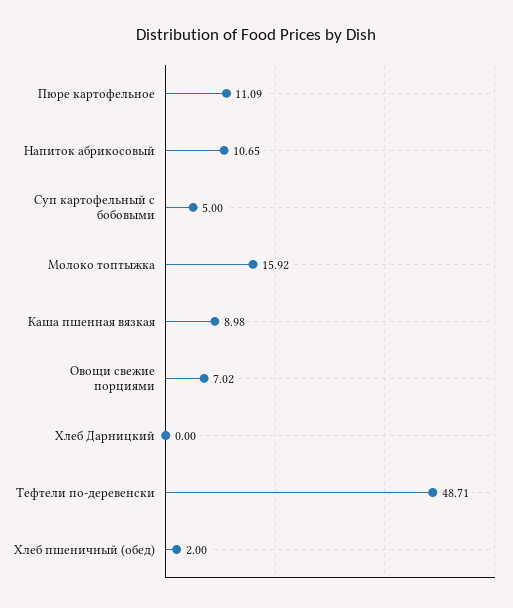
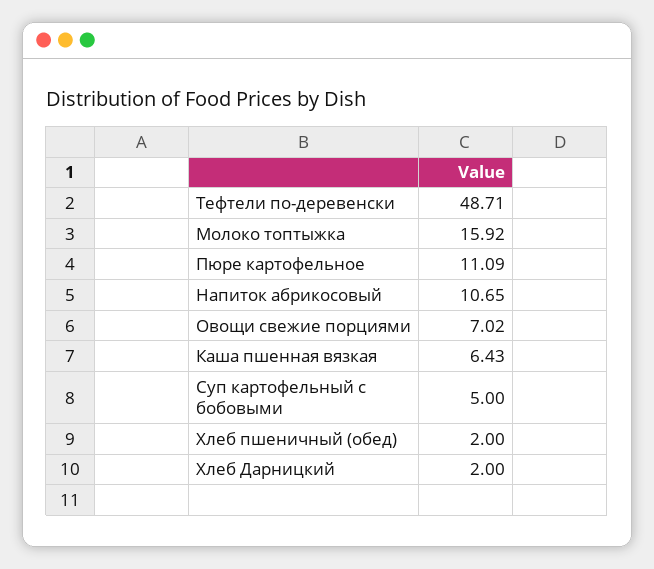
  {
    "Пюре картофельное": 11.09,
    "Напиток абрикосовый": 10.65,
    "Суп картофельный с бобовыми": 5,
    "Молоко топтыжка": 15.92,
-   "Каша пшенная вязкая": 8.98,
+   "Каша пшенная вязкая": 6.43,
    "Овощи свежие порциями": 7.02,
-   "Хлеб Дарницкий": 0,
+   "Хлеб Дарницкий": 2,
    "Тефтели по-деревенски": 48.71,
    "Хлеб пшеничный (обед)": 2
  }

